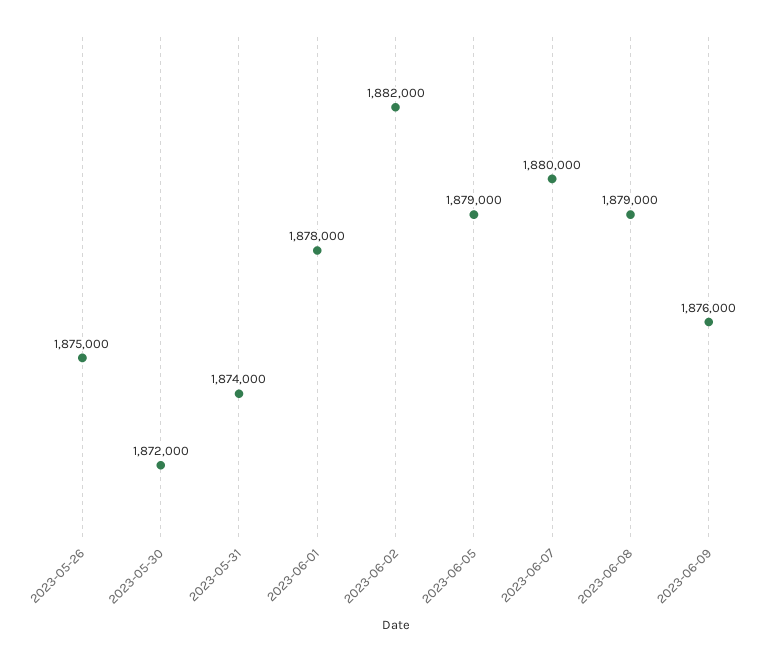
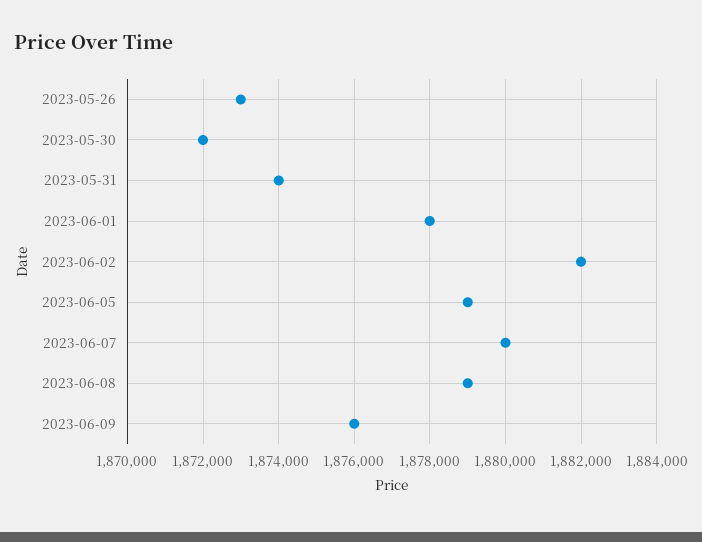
  {
-   "2023-05-26": 1875000,
+   "2023-05-26": 1873000,
    "2023-05-30": 1872000,
    "2023-05-31": 1874000,
    "2023-06-01": 1878000,
    "2023-06-02": 1882000,
    "2023-06-05": 1879000,
    "2023-06-07": 1880000,
    "2023-06-08": 1879000,
    "2023-06-09": 1876000
  }

